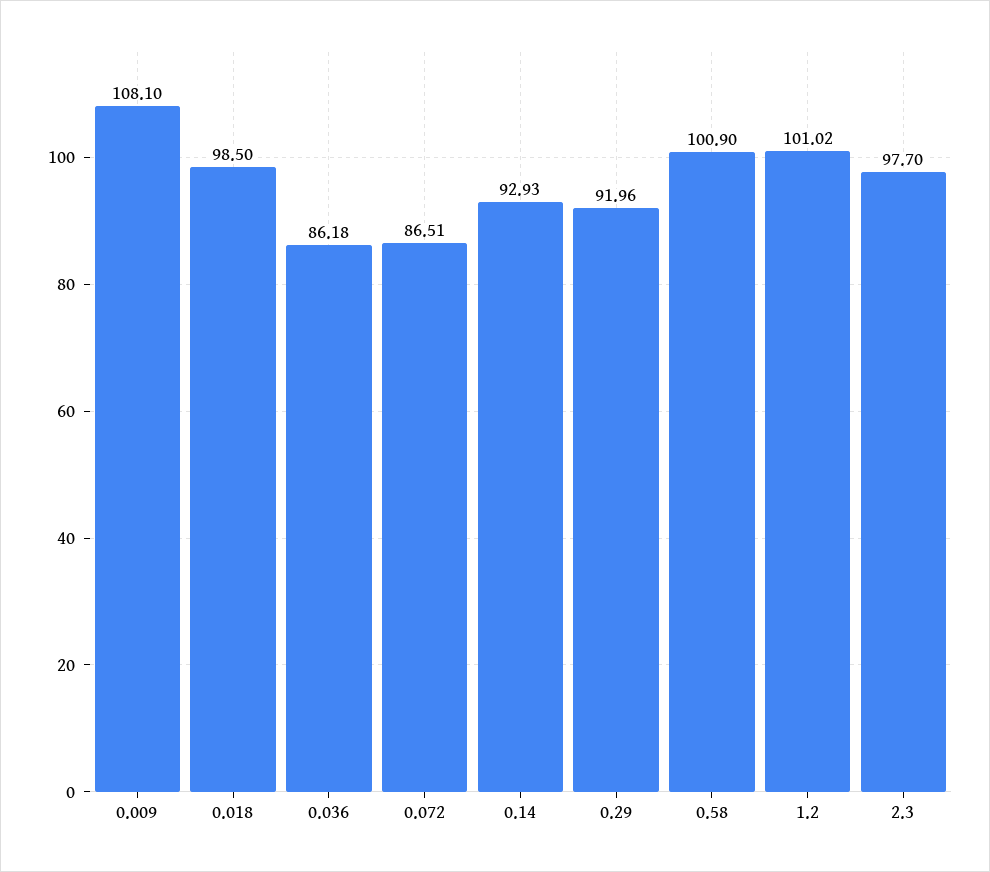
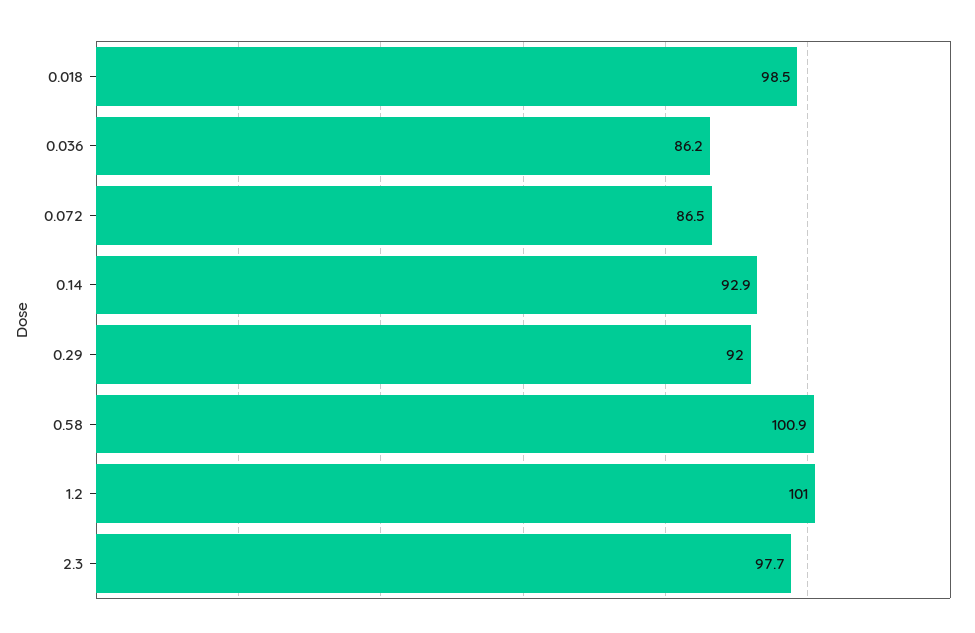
  {
-   "0.009": 108.1,
    "0.018": 98.5,
    "0.036": 86.18,
    "0.072": 86.51,
    "0.14": 92.93,
    "0.29": 91.96,
    "0.58": 100.9,
    "1.2": 101.02,
    "2.3": 97.7
  }

